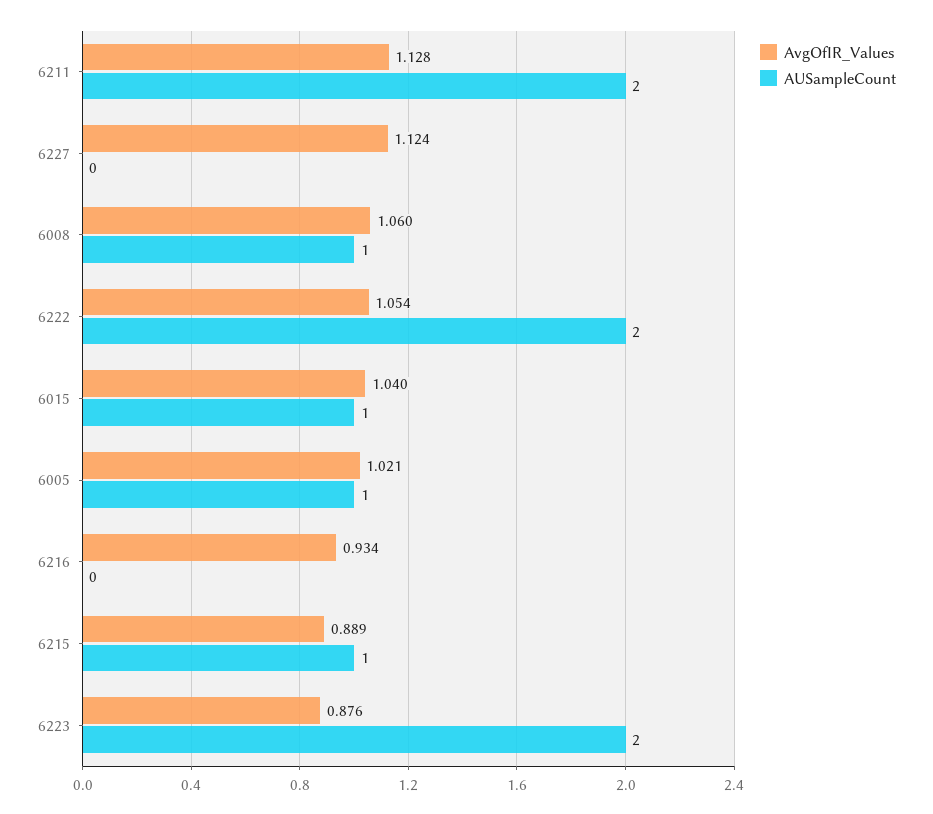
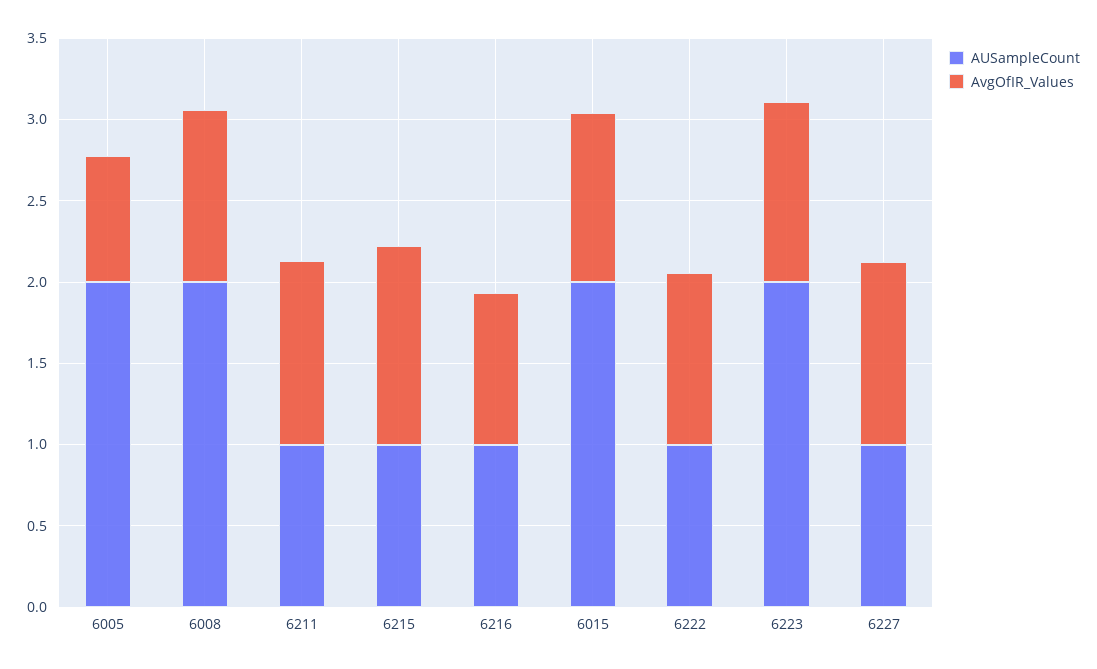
  {
    "AvgOfIR_Values": {
      "6211": 1.128,
      "6227": 1.124,
      "6008": 1.06,
      "6222": 1.054,
      "6015": 1.04,
-     "6005": 1.021,
+     "6005": 0.8,
      "6216": 0.934,
-     "6215": 0.889,
+     "6215": 1.2,
-     "6223": 0.876
+     "6223": 1.1
    },
    "AUSampleCount": {
-     "6211": 2,
+     "6211": 1,
-     "6227": 0,
+     "6227": 1,
-     "6008": 1,
+     "6008": 2,
-     "6222": 2,
+     "6222": 1,
-     "6015": 1,
+     "6015": 2,
-     "6005": 1,
+     "6005": 2,
-     "6216": 0,
+     "6216": 1,
      "6215": 1,
      "6223": 2
    }
  }

